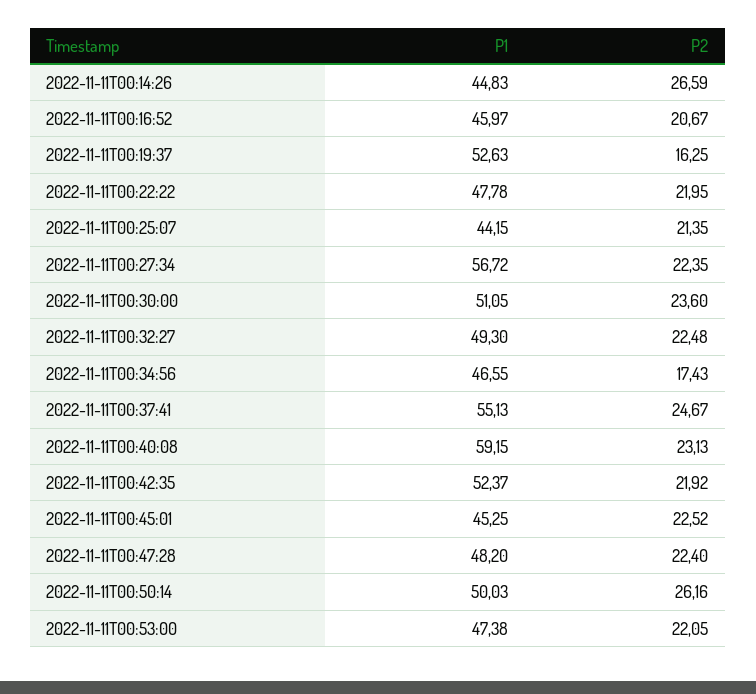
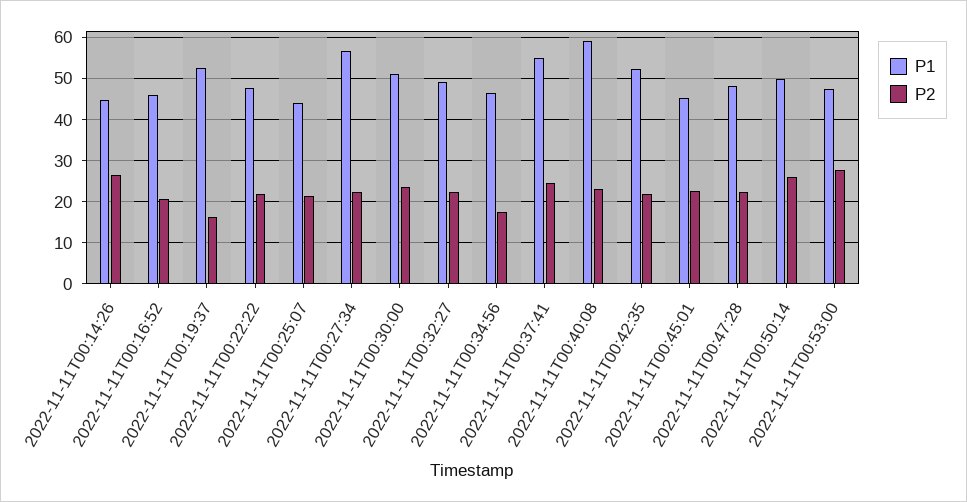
  {
    "P1": {
      "2022-11-11T00:14:26": 44.83,
      "2022-11-11T00:16:52": 45.97,
      "2022-11-11T00:19:37": 52.63,
      "2022-11-11T00:22:22": 47.78,
      "2022-11-11T00:25:07": 44.15,
      "2022-11-11T00:27:34": 56.72,
      "2022-11-11T00:30:00": 51.05,
      "2022-11-11T00:32:27": 49.3,
      "2022-11-11T00:34:56": 46.55,
      "2022-11-11T00:37:41": 55.13,
      "2022-11-11T00:40:08": 59.15,
      "2022-11-11T00:42:35": 52.37,
      "2022-11-11T00:45:01": 45.25,
      "2022-11-11T00:47:28": 48.2,
      "2022-11-11T00:50:14": 50.03,
      "2022-11-11T00:53:00": 47.38
    },
    "P2": {
      "2022-11-11T00:14:26": 26.59,
      "2022-11-11T00:16:52": 20.67,
      "2022-11-11T00:19:37": 16.25,
      "2022-11-11T00:22:22": 21.95,
      "2022-11-11T00:25:07": 21.35,
      "2022-11-11T00:27:34": 22.35,
      "2022-11-11T00:30:00": 23.6,
      "2022-11-11T00:32:27": 22.48,
      "2022-11-11T00:34:56": 17.43,
      "2022-11-11T00:37:41": 24.67,
      "2022-11-11T00:40:08": 23.13,
      "2022-11-11T00:42:35": 21.92,
      "2022-11-11T00:45:01": 22.52,
      "2022-11-11T00:47:28": 22.4,
      "2022-11-11T00:50:14": 26.16,
-     "2022-11-11T00:53:00": 22.05
+     "2022-11-11T00:53:00": 28
    }
  }

